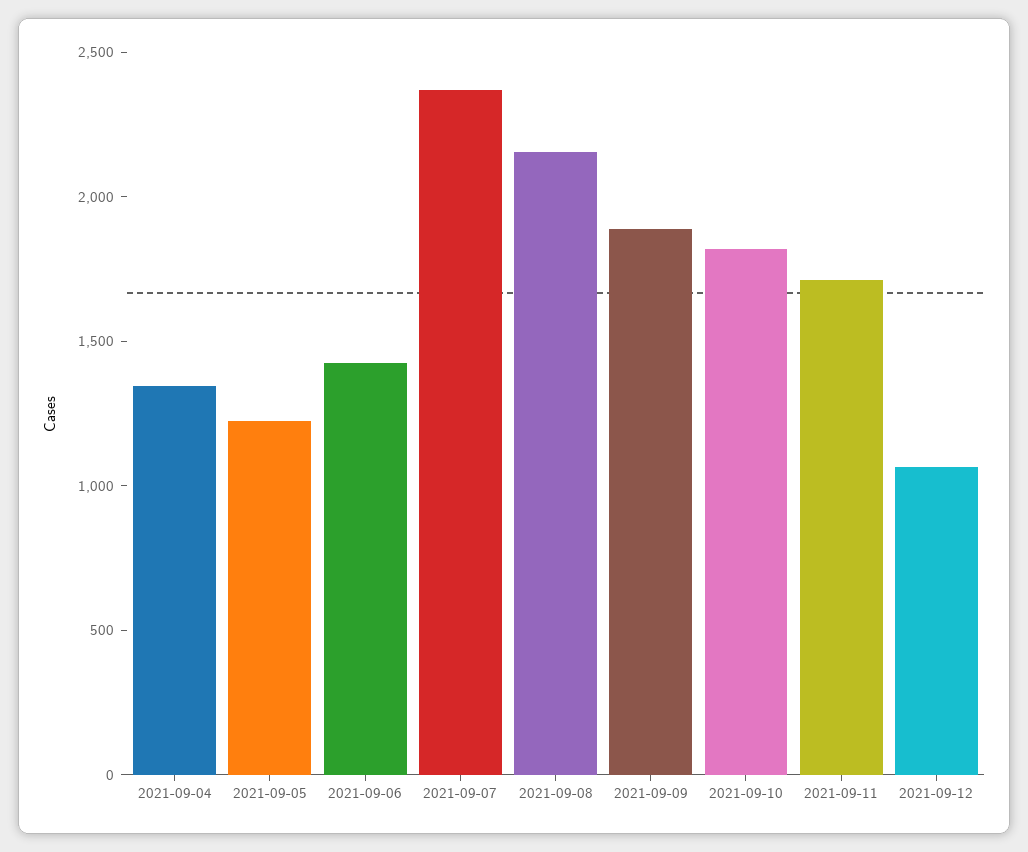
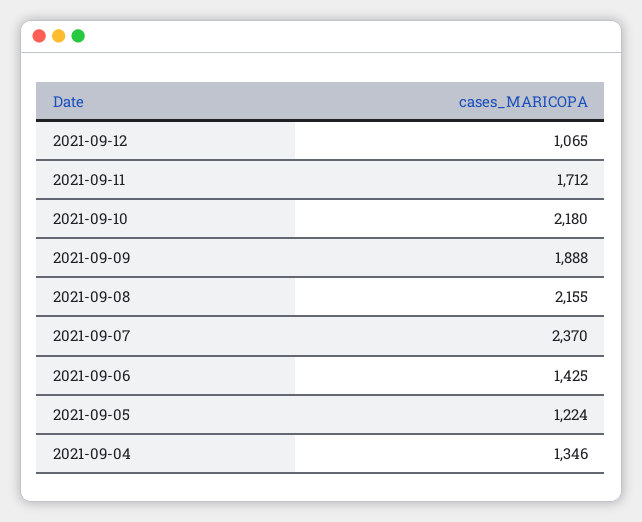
  {
    "2021-09-04": 1346,
    "2021-09-05": 1224,
    "2021-09-06": 1425,
    "2021-09-07": 2370,
    "2021-09-08": 2155,
    "2021-09-09": 1888,
-   "2021-09-10": 1800,
+   "2021-09-10": 2180,
    "2021-09-11": 1712,
    "2021-09-12": 1065
  }

